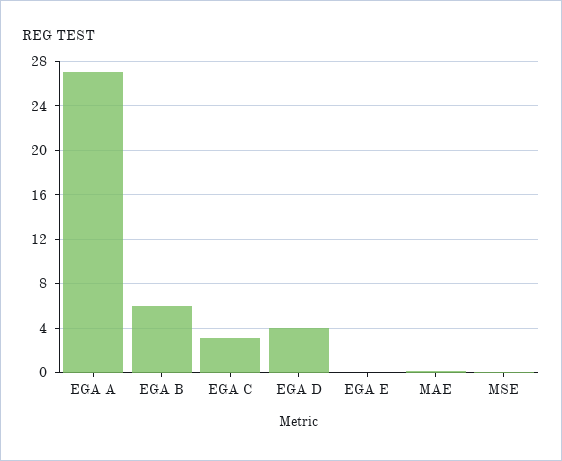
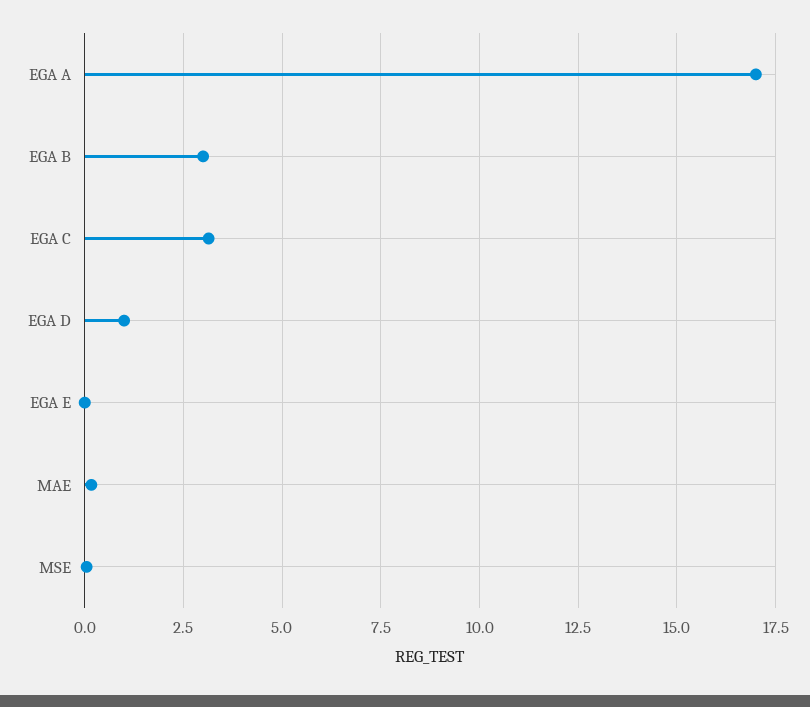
  {
-   "EGA A": 27,
+   "EGA A": 17,
-   "EGA B": 6,
+   "EGA B": 3,
    "EGA C": 3.25,
-   "EGA D": 4,
+   "EGA D": 1,
    "EGA E": 0,
    "MAE": 0.25,
    "MSE": 0
  }

